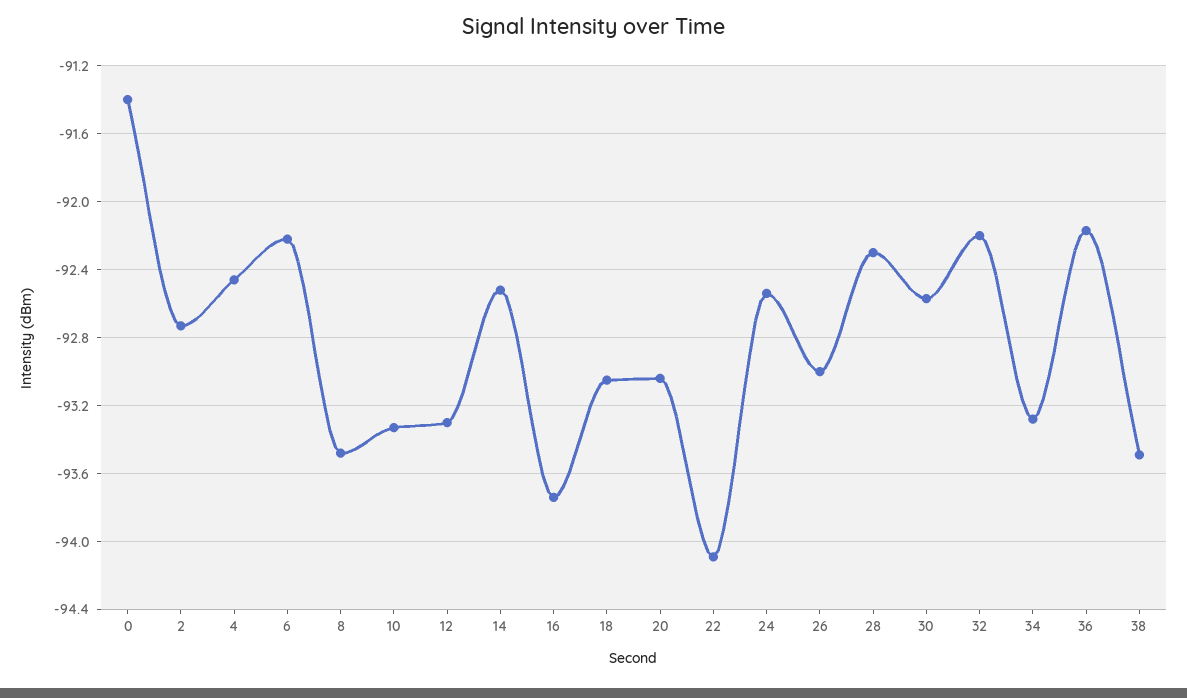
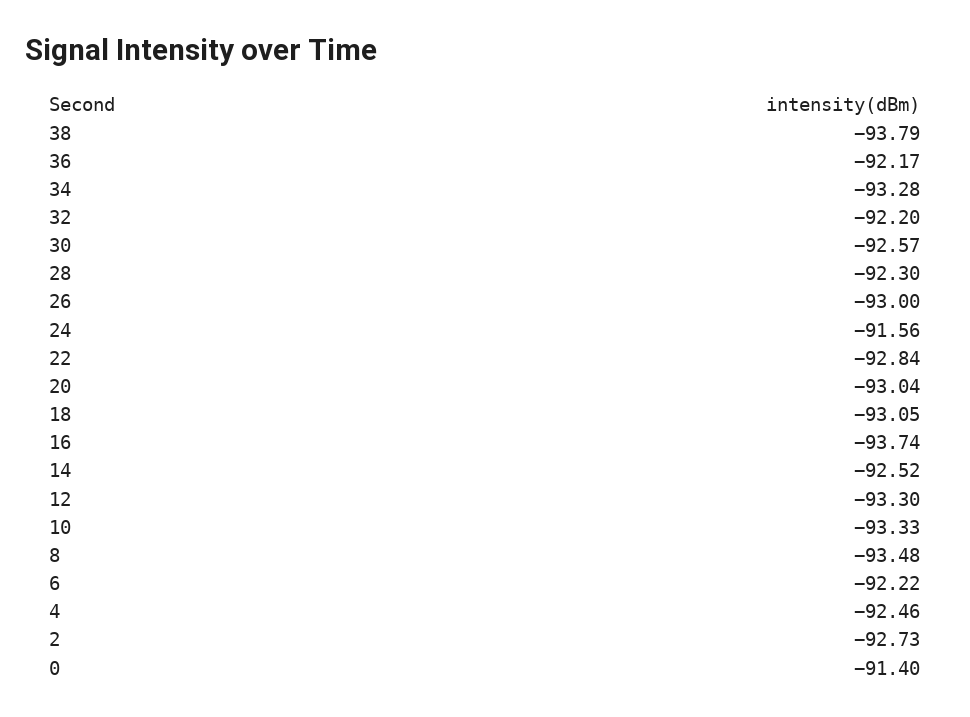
  {
    "0": -91.4,
    "2": -92.73,
    "4": -92.46,
    "6": -92.22,
    "8": -93.48,
    "10": -93.33,
    "12": -93.3,
    "14": -92.52,
    "16": -93.74,
    "18": -93.05,
    "20": -93.04,
-   "22": -94.1,
+   "22": -92.84,
-   "24": -92.55,
+   "24": -91.56,
    "26": -93,
    "28": -92.3,
    "30": -92.57,
    "32": -92.2,
    "34": -93.28,
    "36": -92.17,
-   "38": -93.5
+   "38": -93.79
  }

